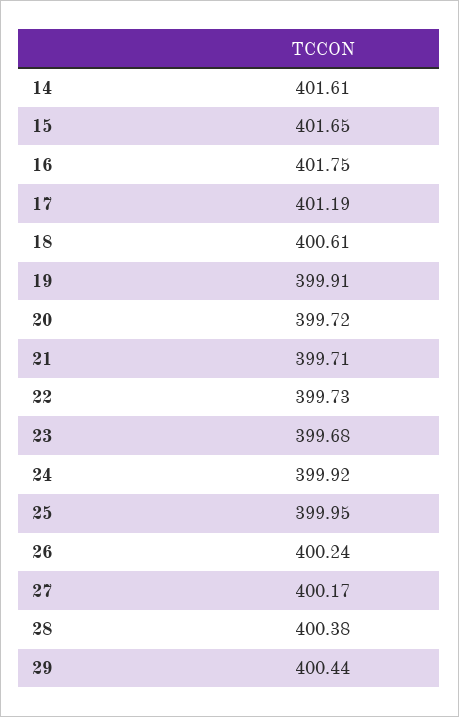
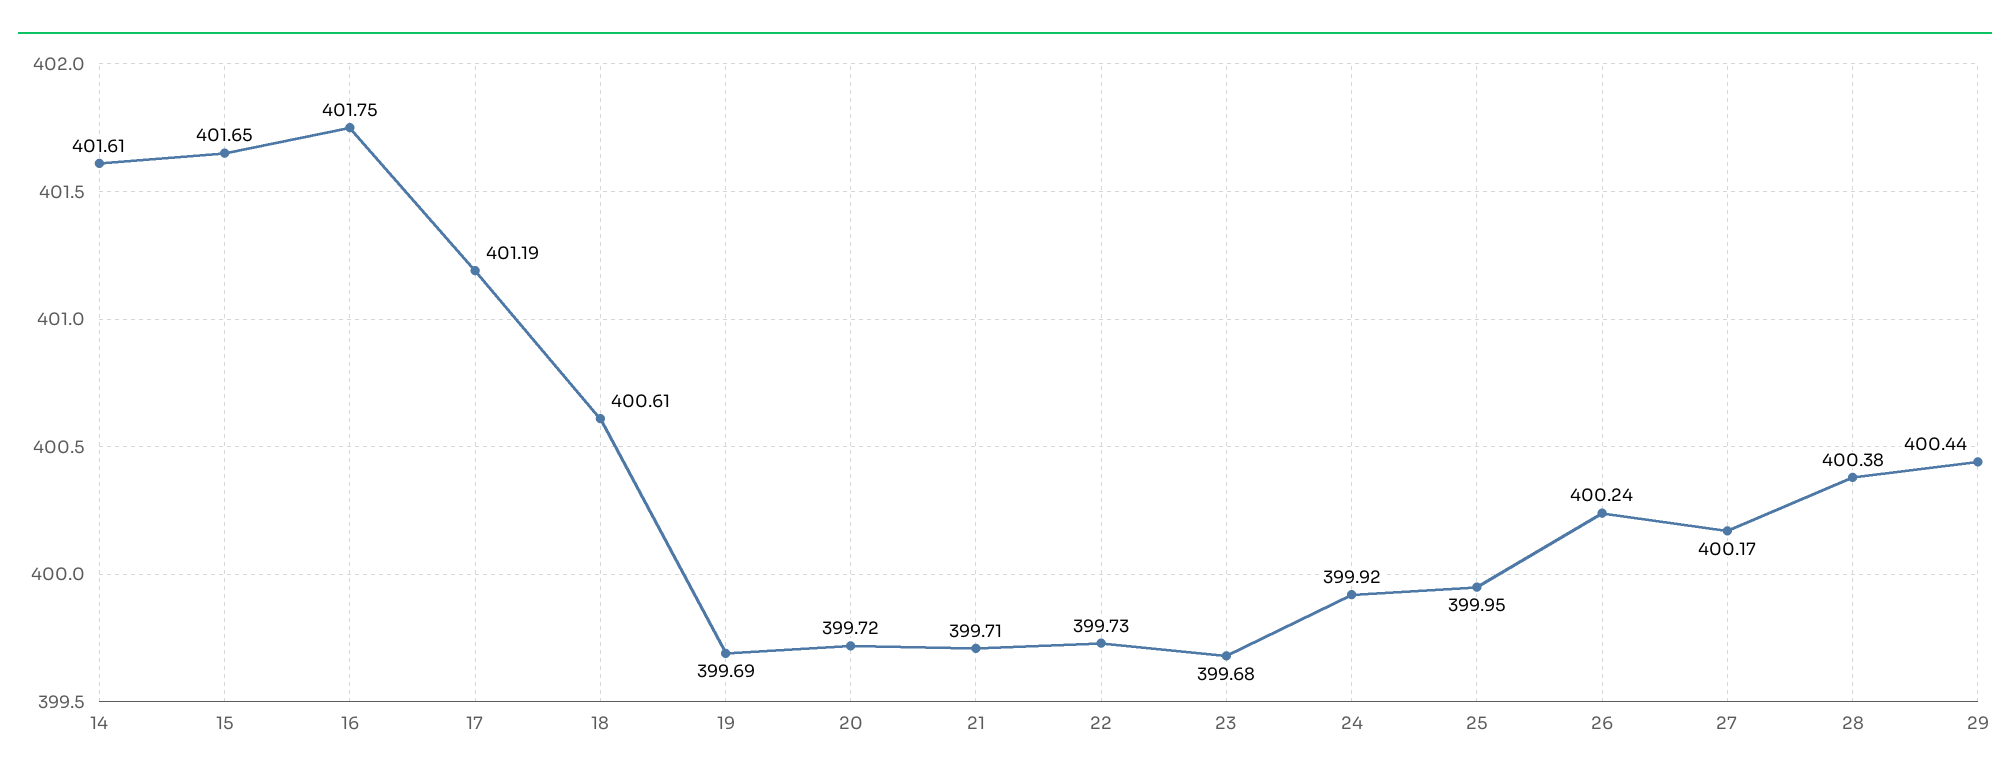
  {
    "14": 401.61,
    "15": 401.65,
    "16": 401.75,
    "17": 401.19,
    "18": 400.61,
-   "19": 399.91,
+   "19": 399.69,
    "20": 399.72,
    "21": 399.71,
    "22": 399.73,
    "23": 399.68,
    "24": 399.92,
    "25": 399.95,
    "26": 400.24,
    "27": 400.17,
    "28": 400.38,
    "29": 400.44
  }

